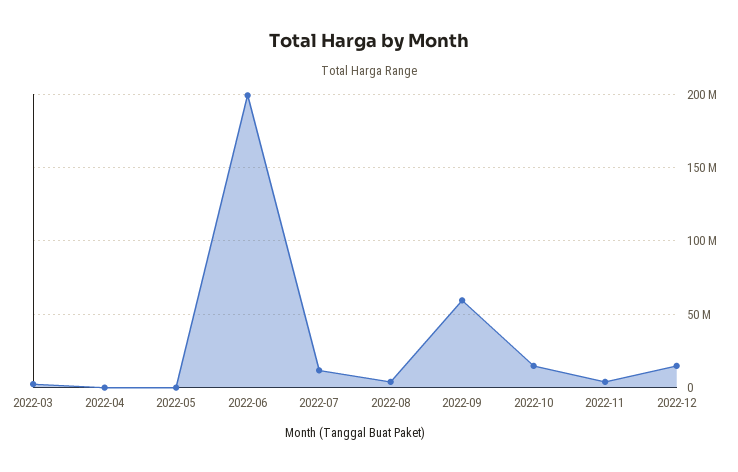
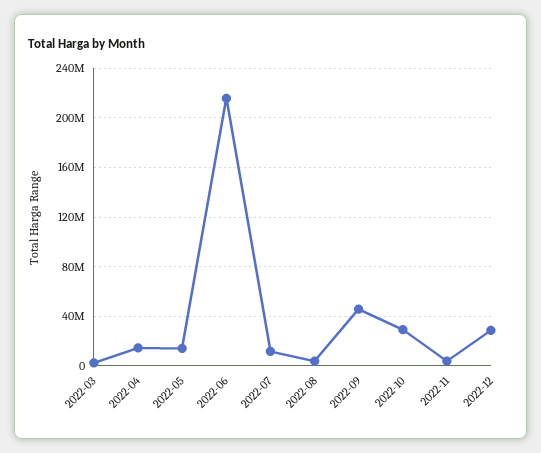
  {
    "2022-03": 0,
-   "2022-04": 0,
+   "2022-04": 15000000,
-   "2022-05": 0,
+   "2022-05": 15000000,
-   "2022-06": 200000000,
+   "2022-06": 215000000,
    "2022-07": 10000000,
    "2022-08": 5000000,
-   "2022-09": 60000000,
+   "2022-09": 45000000,
-   "2022-10": 15000000,
+   "2022-10": 30000000,
    "2022-11": 5000000,
-   "2022-12": 15000000
+   "2022-12": 30000000
  }

